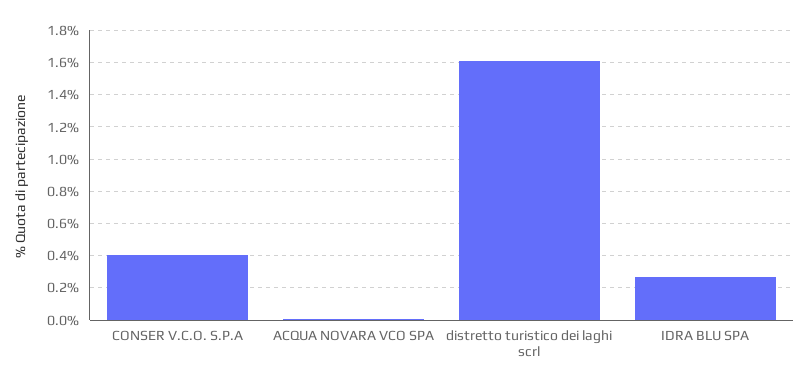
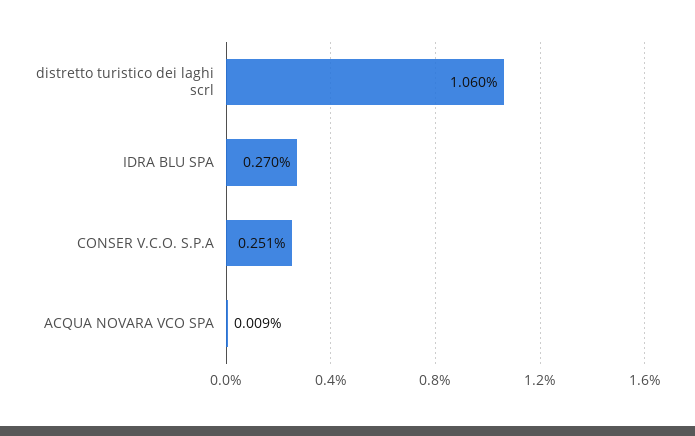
  {
-   "CONSER V.C.O. S.P.A": 0.4,
+   "CONSER V.C.O. S.P.A": 0.251,
    "ACQUA NOVARA VCO SPA": 0.009,
-   "distretto turistico dei laghi scrl": 1.6,
+   "distretto turistico dei laghi scrl": 1.06,
    "IDRA BLU SPA": 0.27
  }

